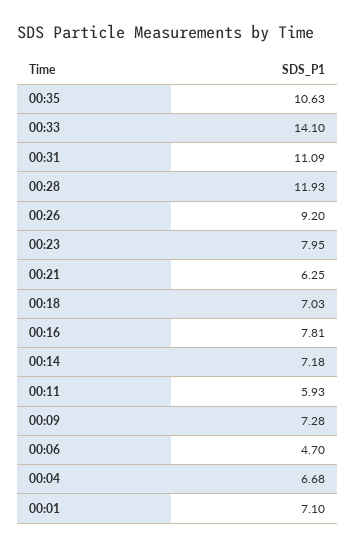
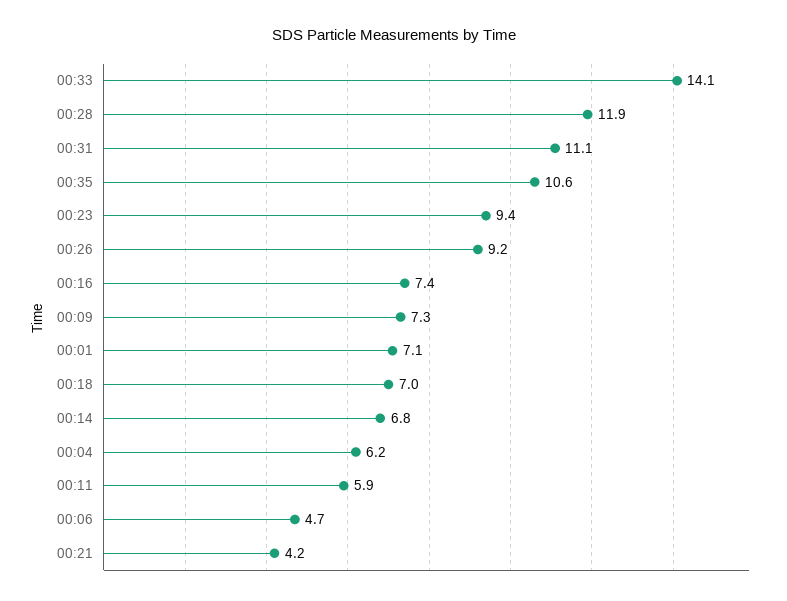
  {
    "00:35": 10.63,
    "00:33": 14.1,
    "00:31": 11.09,
    "00:28": 11.93,
    "00:26": 9.2,
-   "00:23": 7.95,
+   "00:23": 9.4,
-   "00:21": 6.25,
+   "00:21": 4.2,
    "00:18": 7.03,
-   "00:16": 7.81,
+   "00:16": 7.4,
-   "00:14": 7.18,
+   "00:14": 6.8,
    "00:11": 5.93,
    "00:09": 7.28,
    "00:06": 4.7,
-   "00:04": 6.68,
+   "00:04": 6.2,
    "00:01": 7.1
  }

